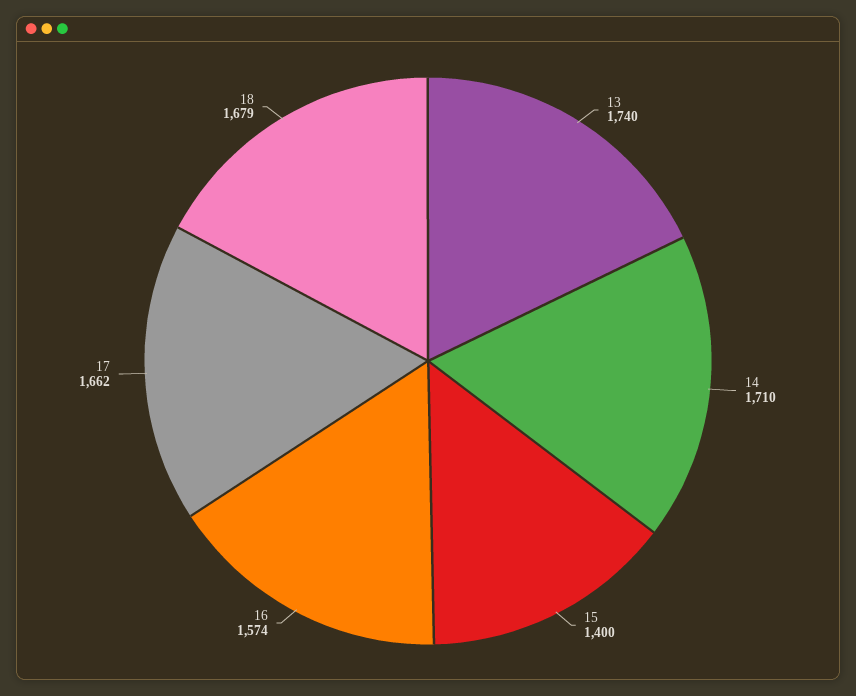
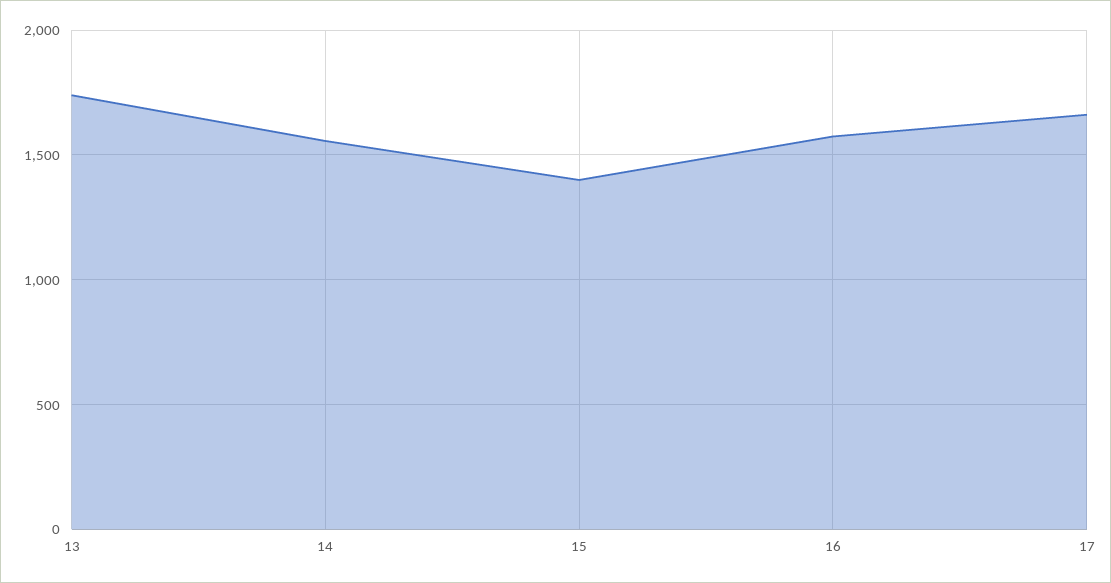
  {
    "13": 1740,
-   "14": 1710,
+   "14": 1550,
    "15": 1400,
    "16": 1574,
-   "17": 1662,
+   "17": 1662
-   "18": 1679
  }

